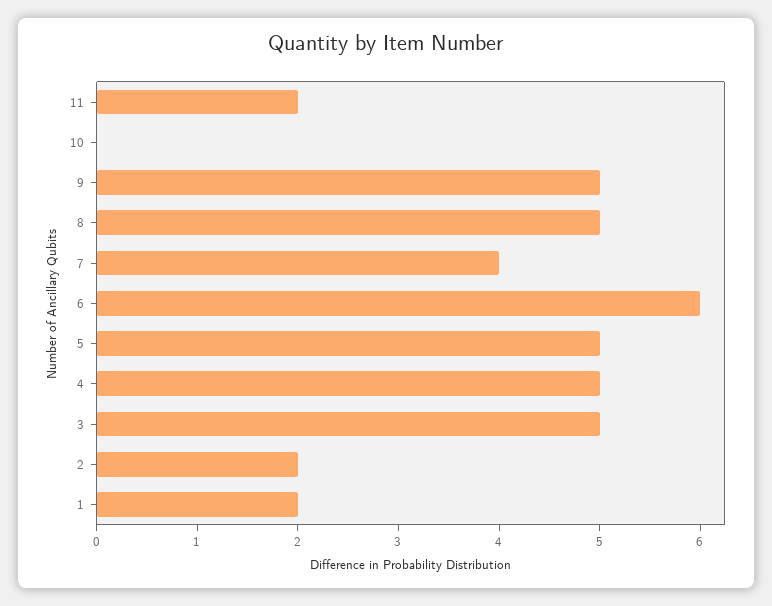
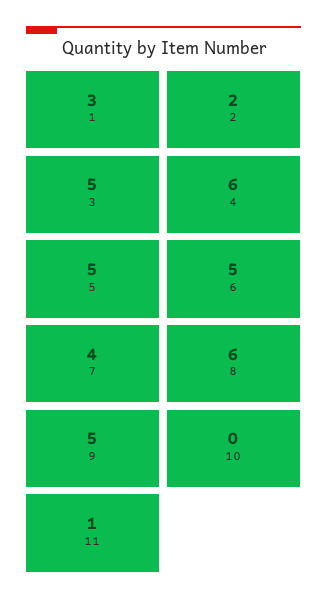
  {
-   "11": 2,
+   "11": 1,
    "10": 0,
    "9": 5,
-   "8": 5,
+   "8": 6,
    "7": 4,
-   "6": 6,
+   "6": 5,
    "5": 5,
-   "4": 5,
+   "4": 6,
    "3": 5,
    "2": 2,
-   "1": 2
+   "1": 3
  }

